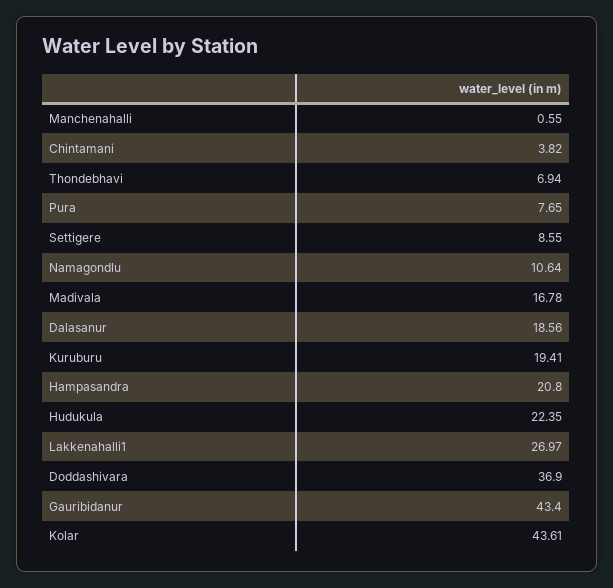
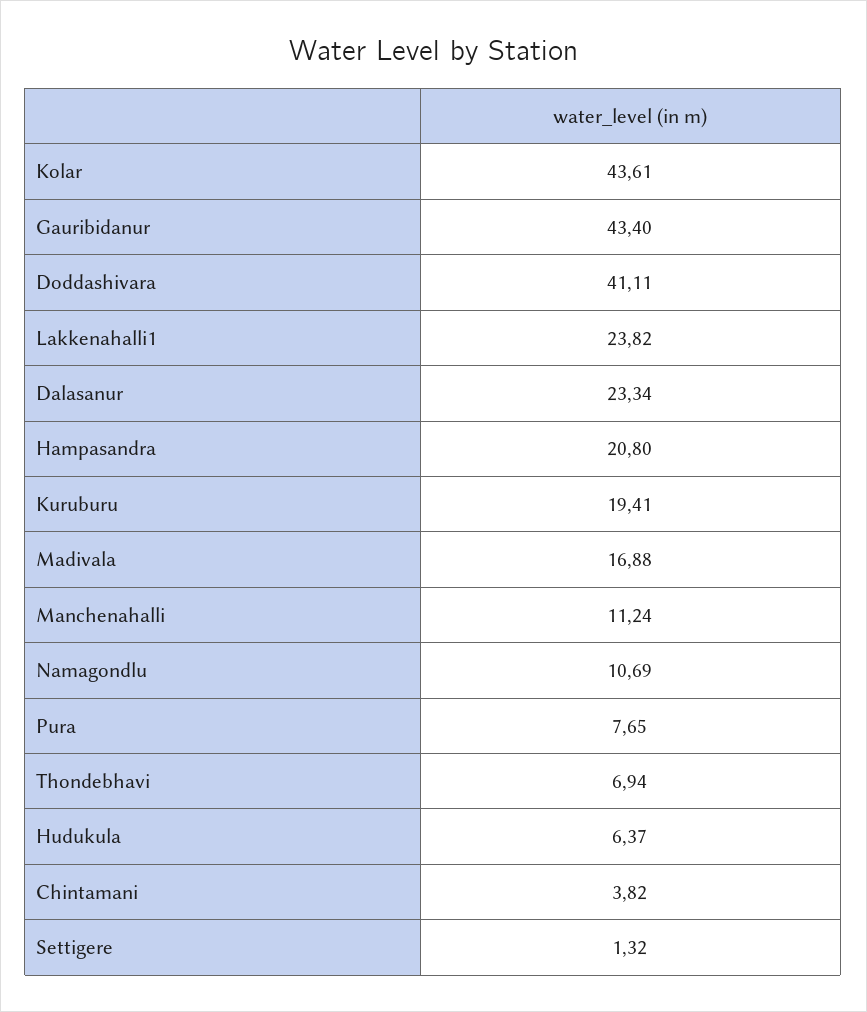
  {
-   "Manchenahalli": 0.55,
+   "Manchenahalli": 11.24,
    "Chintamani": 3.82,
    "Thondebhavi": 6.94,
    "Pura": 7.65,
-   "Settigere": 8.55,
+   "Settigere": 1.32,
-   "Namagondlu": 10.64,
+   "Namagondlu": 10.69,
-   "Madivala": 16.78,
+   "Madivala": 16.88,
-   "Dalasanur": 18.56,
+   "Dalasanur": 23.34,
    "Kuruburu": 19.41,
    "Hampasandra": 20.8,
-   "Hudukula": 22.35,
+   "Hudukula": 6.37,
-   "Lakkenahalli1": 26.97,
+   "Lakkenahalli1": 23.82,
-   "Doddashivara": 36.9,
+   "Doddashivara": 41.11,
    "Gauribidanur": 43.4,
    "Kolar": 43.61
  }

